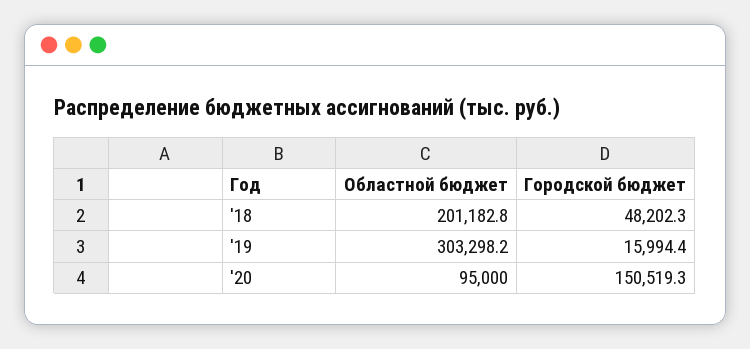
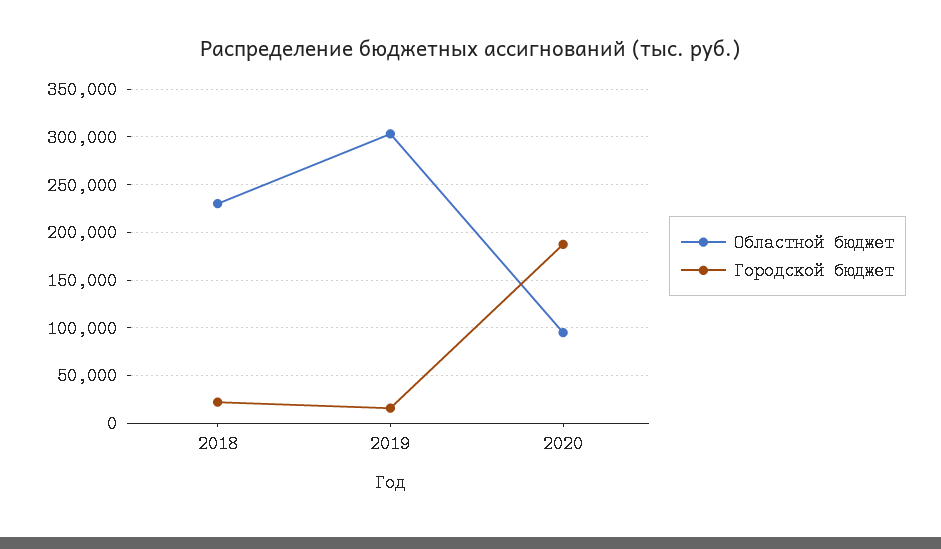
  {
    "Областной бюджет": {
-     "'18": 201182.8,
+     "'18": 230000,
      "'19": 303298.2,
      "'20": 95000
    },
    "Городской бюджет": {
-     "'18": 48202.3,
+     "'18": 20000,
      "'19": 15994.4,
-     "'20": 150519.3
+     "'20": 190000
    }
  }

